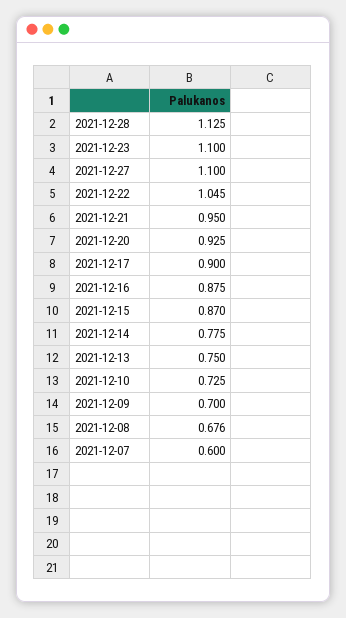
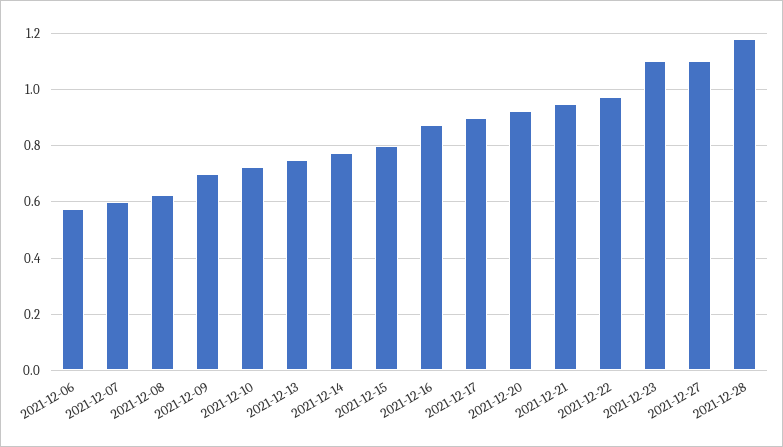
  {
-   "2021-12-28": 1.125,
+   "2021-12-28": 1.175,
    "2021-12-23": 1.1,
    "2021-12-27": 1.1,
-   "2021-12-22": 1.045,
+   "2021-12-22": 0.975,
    "2021-12-21": 0.95,
    "2021-12-20": 0.925,
    "2021-12-17": 0.9,
    "2021-12-16": 0.875,
-   "2021-12-15": 0.87,
+   "2021-12-15": 0.8,
    "2021-12-14": 0.775,
    "2021-12-13": 0.75,
    "2021-12-10": 0.725,
    "2021-12-09": 0.7,
-   "2021-12-08": 0.676,
+   "2021-12-08": 0.625,
-   "2021-12-07": 0.6
+   "2021-12-07": 0.6,
+   "2021-12-06": 0.575
  }

